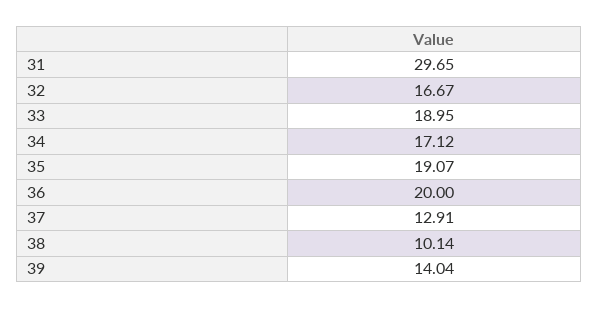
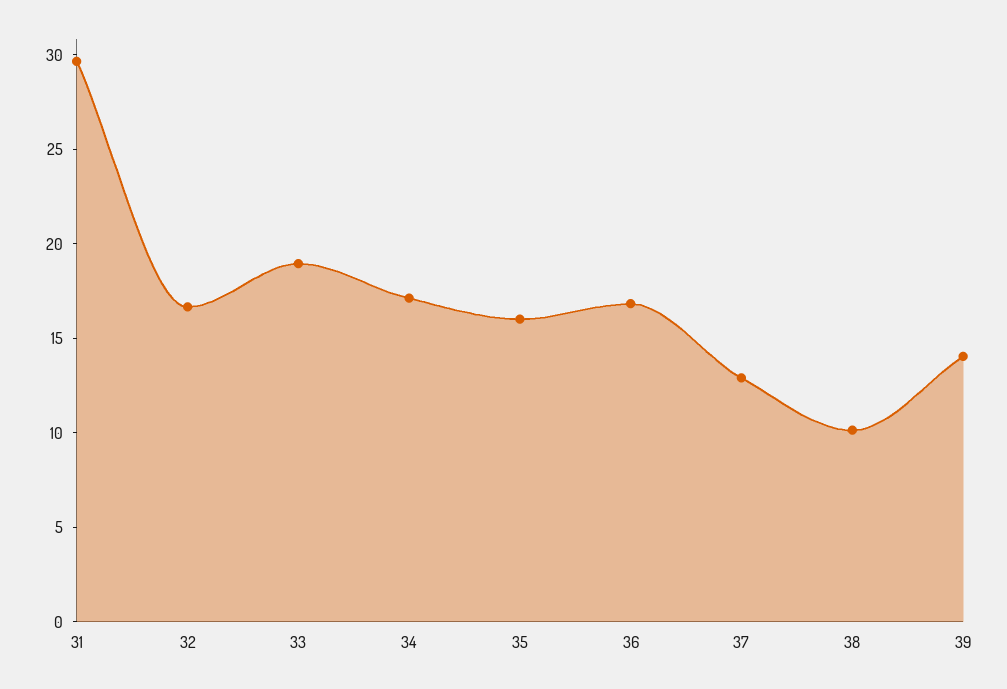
  {
    "31": 29.65,
    "32": 16.67,
    "33": 18.95,
    "34": 17.12,
-   "35": 19.07,
+   "35": 16,
-   "36": 20,
+   "36": 17,
    "37": 12.91,
    "38": 10.14,
    "39": 14.04
  }

